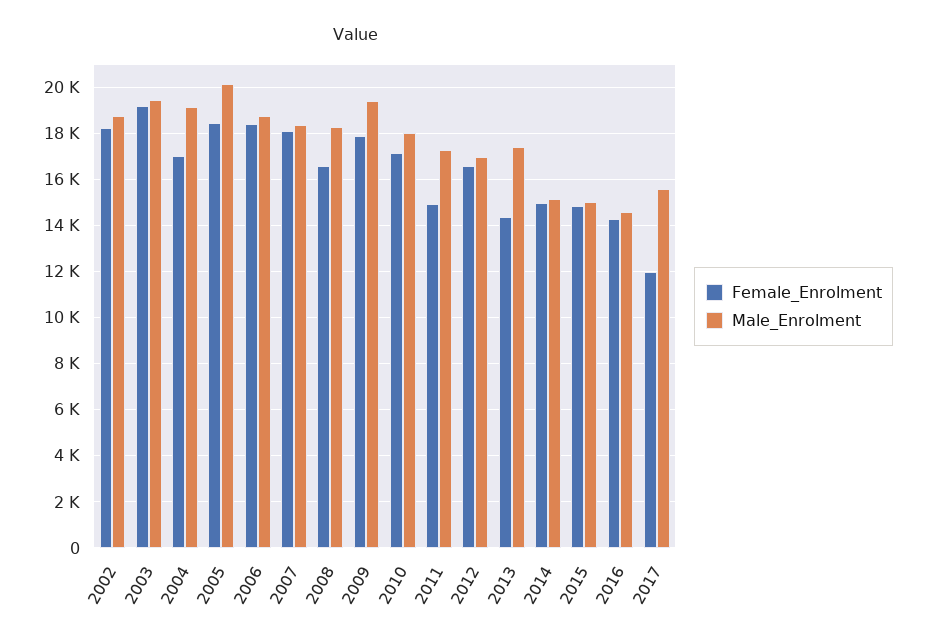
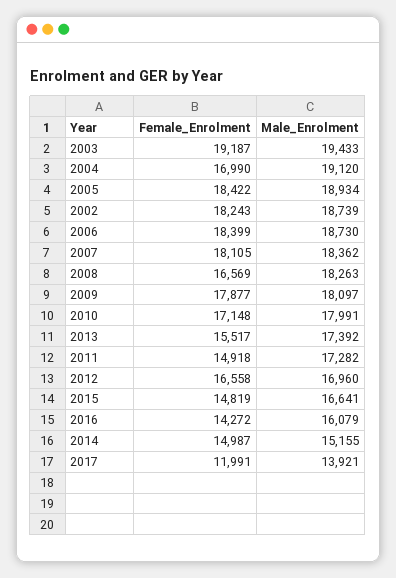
  {
    "Female_Enrolment": {
      "2002": 18243,
      "2003": 19187,
      "2004": 16990,
      "2005": 18422,
      "2006": 18399,
      "2007": 18105,
      "2008": 16569,
      "2009": 17877,
      "2010": 17148,
      "2011": 14918,
      "2012": 16558,
-     "2013": 14500,
+     "2013": 15517,
      "2014": 14987,
      "2015": 14819,
      "2016": 14272,
      "2017": 11991
    },
    "Male_Enrolment": {
      "2002": 18739,
      "2003": 19433,
      "2004": 19120,
-     "2005": 20000,
+     "2005": 18934,
      "2006": 18730,
      "2007": 18362,
      "2008": 18263,
-     "2009": 19500,
+     "2009": 18097,
      "2010": 17991,
      "2011": 17282,
      "2012": 16960,
      "2013": 17392,
      "2014": 15155,
-     "2015": 15000,
+     "2015": 16641,
-     "2016": 14500,
+     "2016": 16079,
-     "2017": 15500
+     "2017": 13921
    }
  }

